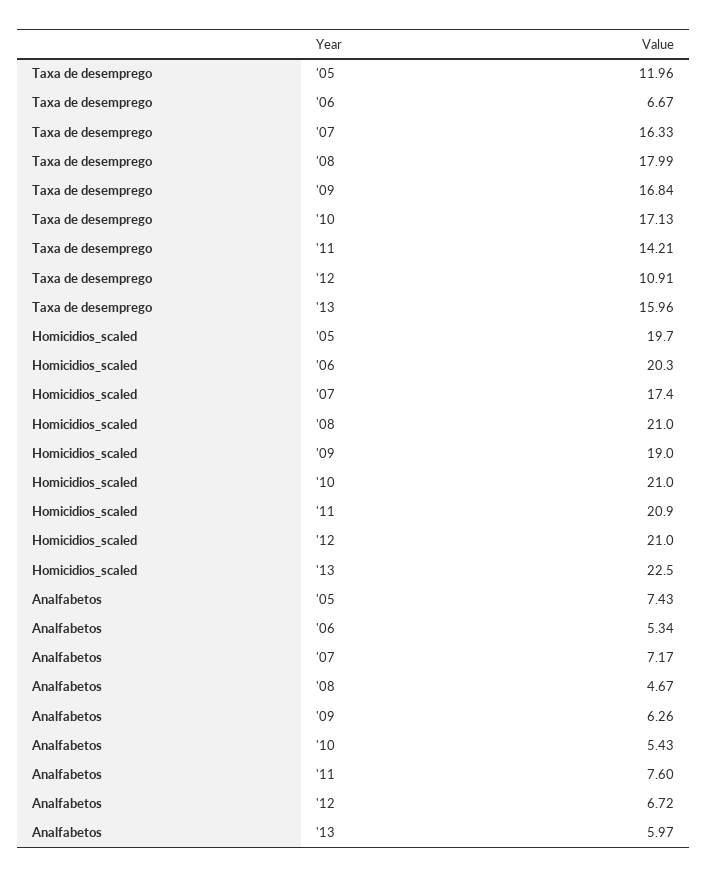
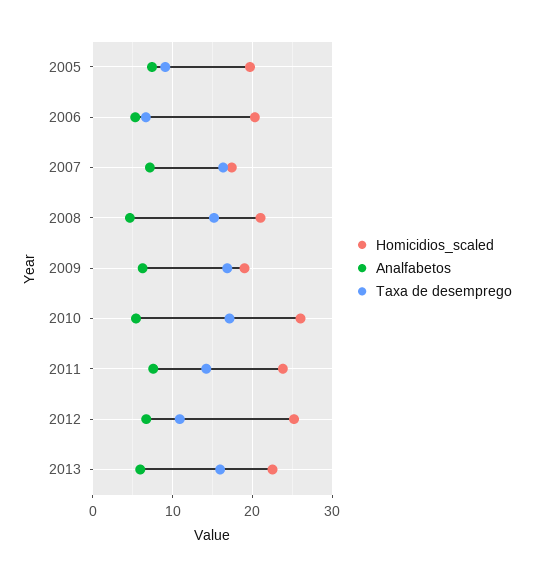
  {
    "Taxa de desemprego": {
-     "'05": 11.96,
+     "'05": 9,
      "'06": 6.67,
      "'07": 16.33,
-     "'08": 17.99,
+     "'08": 15,
      "'09": 16.84,
      "'10": 17.13,
      "'11": 14.21,
      "'12": 10.91,
      "'13": 15.96
    },
    "Homicidios_scaled": {
      "'05": 19.7,
      "'06": 20.3,
      "'07": 17.4,
      "'08": 21,
      "'09": 19,
-     "'10": 21,
+     "'10": 26,
-     "'11": 20.9,
+     "'11": 24,
-     "'12": 21,
+     "'12": 25,
      "'13": 22.5
    },
    "Analfabetos": {
      "'05": 7.43,
      "'06": 5.34,
      "'07": 7.17,
      "'08": 4.67,
      "'09": 6.26,
      "'10": 5.43,
      "'11": 7.6,
      "'12": 6.72,
      "'13": 5.97
    }
  }

